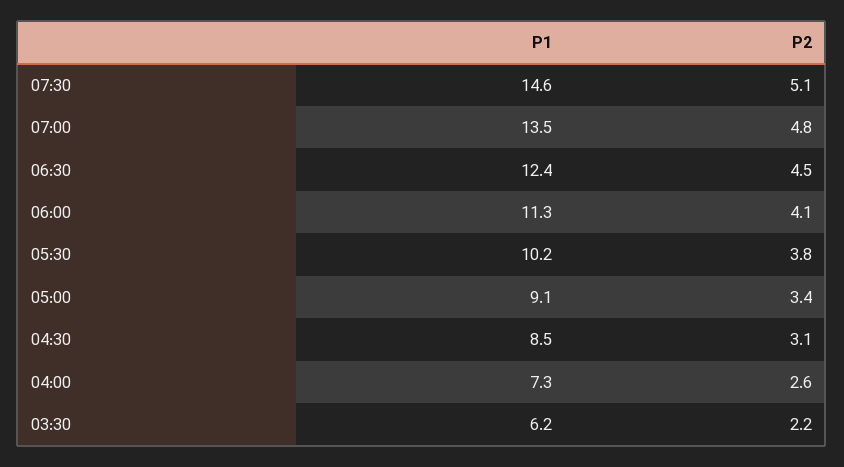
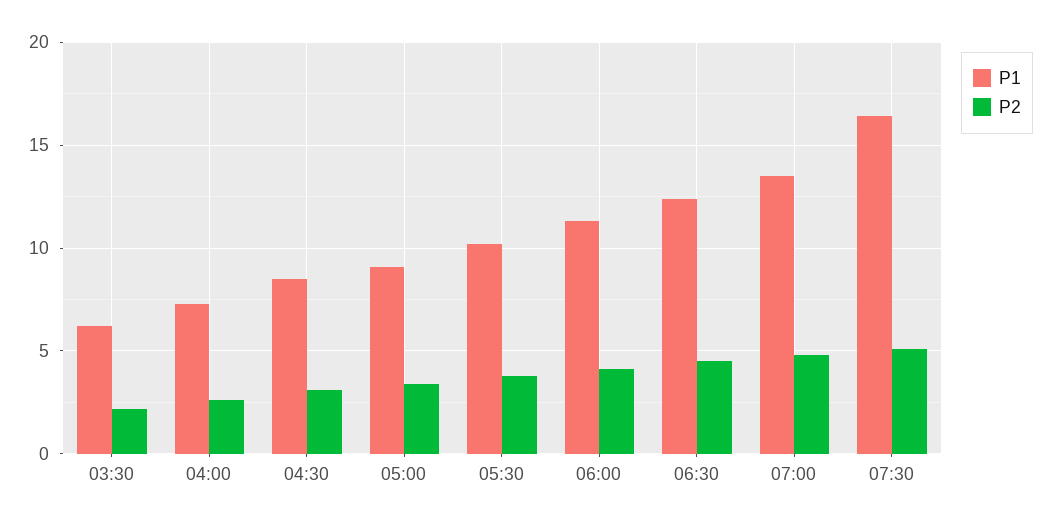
  {
    "P1": {
-     "07:30": 14.6,
+     "07:30": 16.5,
      "07:00": 13.5,
      "06:30": 12.4,
      "06:00": 11.3,
      "05:30": 10.2,
      "05:00": 9.1,
      "04:30": 8.5,
      "04:00": 7.3,
      "03:30": 6.2
    },
    "P2": {
      "07:30": 5.1,
      "07:00": 4.8,
      "06:30": 4.5,
      "06:00": 4.1,
      "05:30": 3.8,
      "05:00": 3.4,
      "04:30": 3.1,
      "04:00": 2.6,
      "03:30": 2.2
    }
  }

